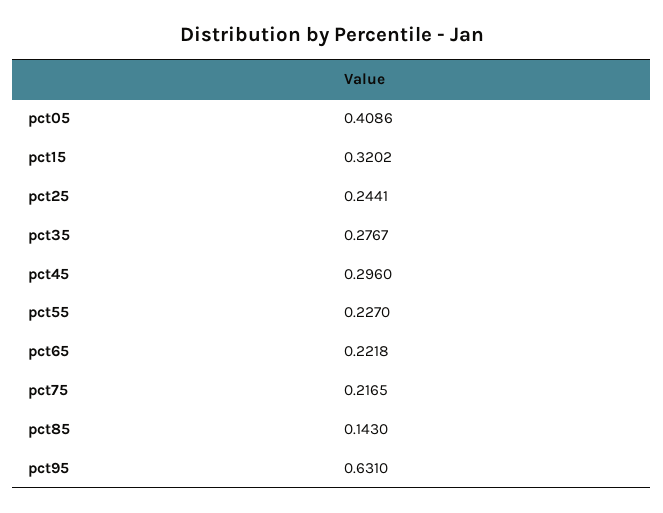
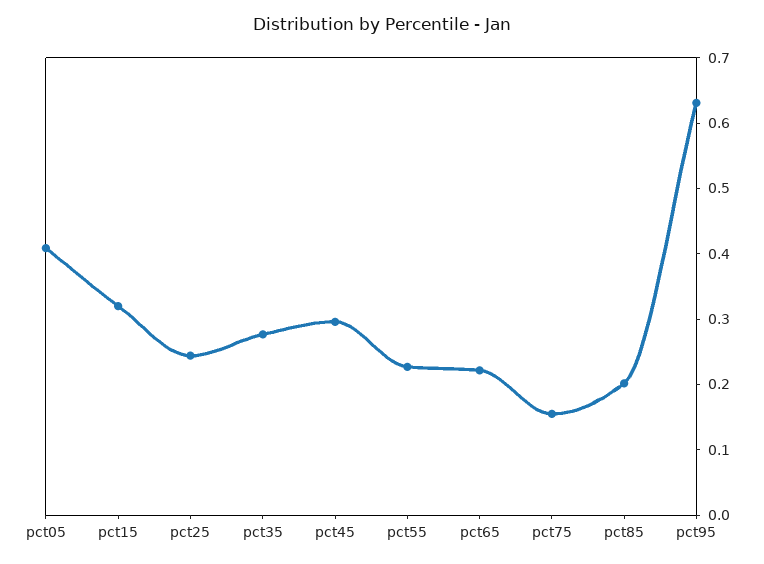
  {
    "pct05": 0.4086,
    "pct15": 0.3202,
    "pct25": 0.2441,
    "pct35": 0.2767,
    "pct45": 0.296,
    "pct55": 0.227,
    "pct65": 0.2218,
-   "pct75": 0.2165,
+   "pct75": 0.16,
-   "pct85": 0.143,
+   "pct85": 0.2,
    "pct95": 0.631
  }

